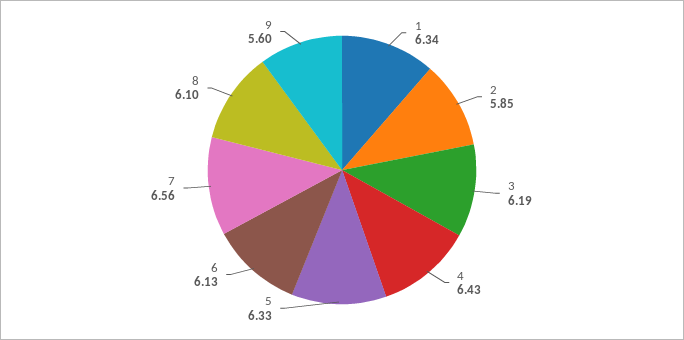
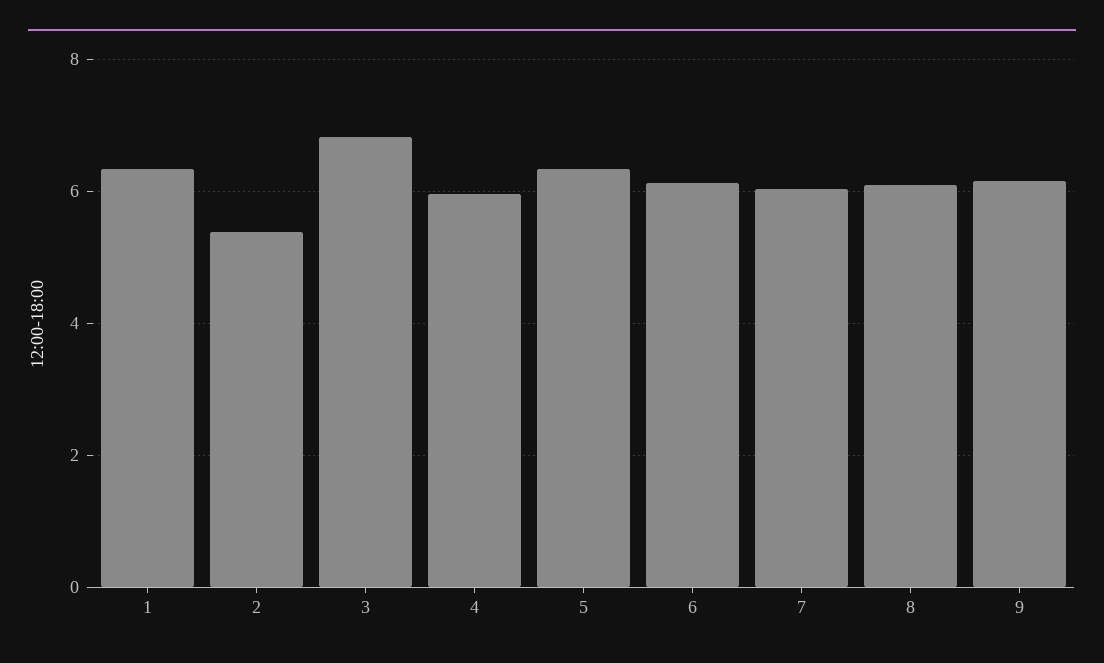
  {
    "1": 6.34,
-   "2": 5.85,
+   "2": 5.4,
-   "3": 6.19,
+   "3": 6.8,
-   "4": 6.43,
+   "4": 6,
    "5": 6.33,
    "6": 6.13,
-   "7": 6.56,
+   "7": 6,
    "8": 6.1,
-   "9": 5.6
+   "9": 6.2
  }

